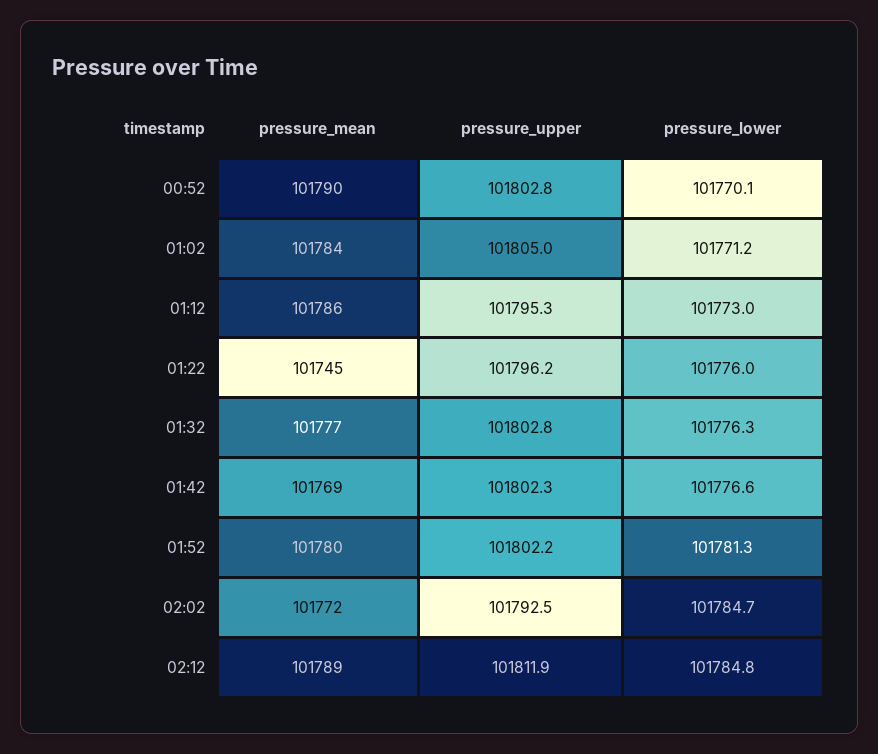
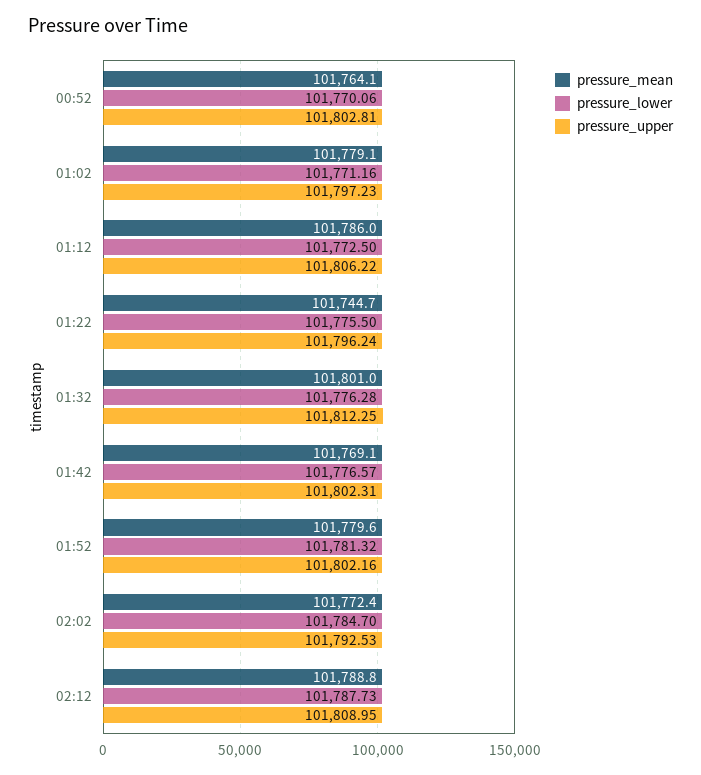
  {
    "pressure_mean": {
-     "00:52": 101790,
+     "00:52": 101764.1,
-     "01:02": 101784,
+     "01:02": 101779.1,
      "01:12": 101786,
      "01:22": 101744.7,
-     "01:32": 101777,
+     "01:32": 101801,
      "01:42": 101769.1,
      "01:52": 101779.6,
      "02:02": 101772.4,
      "02:12": 101788.8
    },
    "pressure_upper": {
      "00:52": 101802.81,
-     "01:02": 101805,
+     "01:02": 101797.23,
-     "01:12": 101795.3,
+     "01:12": 101806.22,
      "01:22": 101796.24,
-     "01:32": 101802.8,
+     "01:32": 101812.25,
      "01:42": 101802.31,
      "01:52": 101802.16,
      "02:02": 101792.53,
-     "02:12": 101811.9
+     "02:12": 101808.95
    },
    "pressure_lower": {
      "00:52": 101770.06,
      "01:02": 101771.16,
-     "01:12": 101773,
+     "01:12": 101772.5,
-     "01:22": 101776,
+     "01:22": 101775.5,
      "01:32": 101776.28,
      "01:42": 101776.57,
      "01:52": 101781.32,
      "02:02": 101784.7,
-     "02:12": 101784.8
+     "02:12": 101787.73
    }
  }

